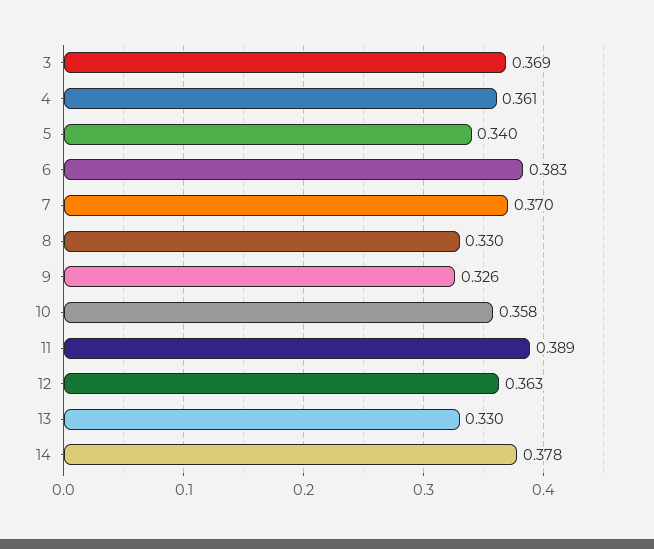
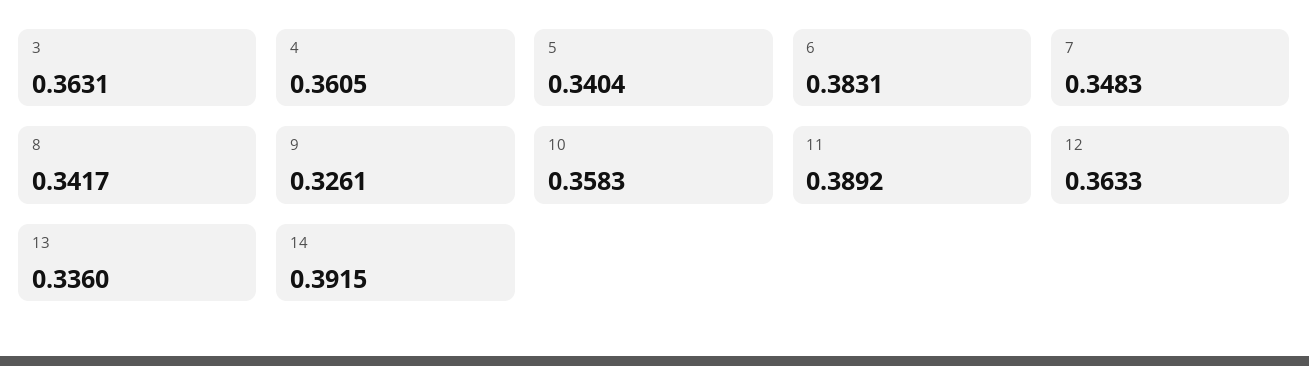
  {
-   "3": 0.369,
+   "3": 0.3631,
    "4": 0.3605,
    "5": 0.3404,
    "6": 0.3831,
-   "7": 0.37,
+   "7": 0.3483,
-   "8": 0.33,
+   "8": 0.3417,
    "9": 0.3261,
    "10": 0.3583,
    "11": 0.3892,
    "12": 0.3633,
-   "13": 0.33,
+   "13": 0.336,
-   "14": 0.378
+   "14": 0.3915
  }

